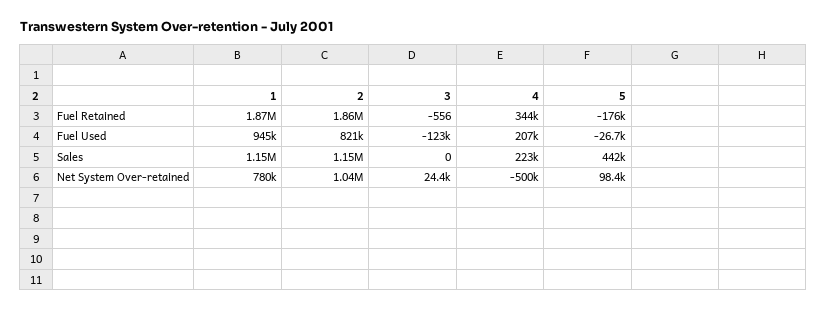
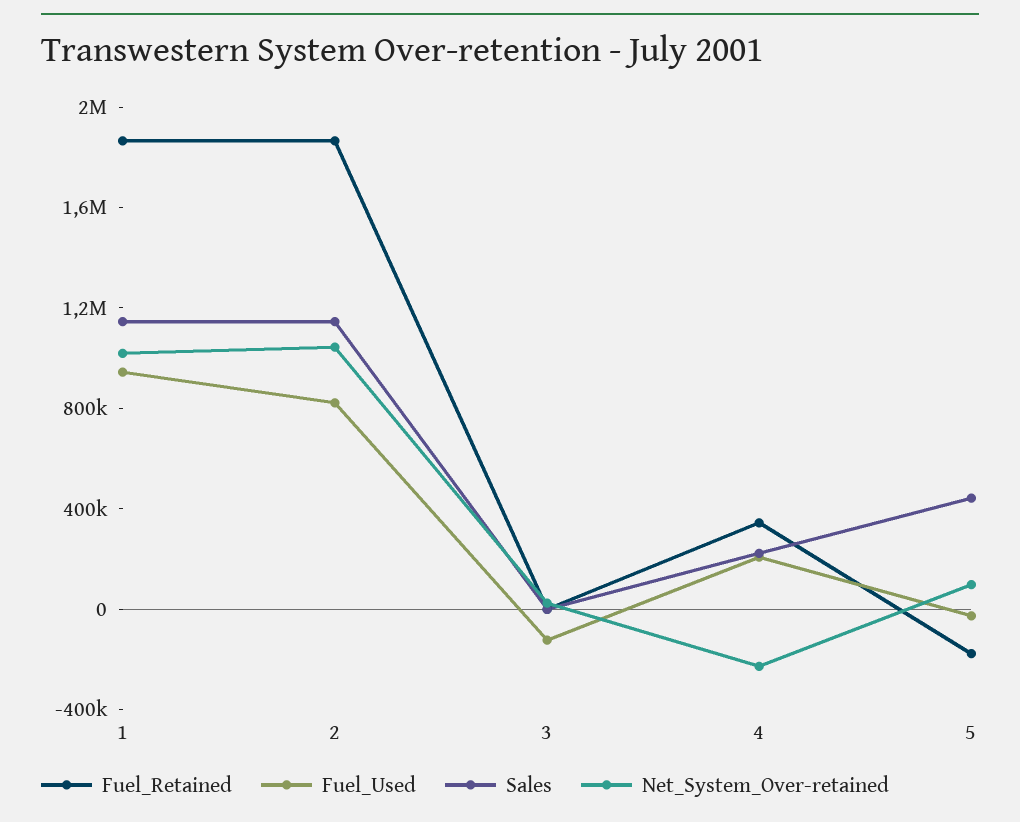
  {
    "Fuel Retained": {
      "1": 1870000,
      "2": 1860000,
      "3": -556,
      "4": 344000,
      "5": -176000
    },
    "Fuel Used": {
      "1": 945000,
      "2": 821000,
      "3": -123000,
      "4": 207000,
      "5": -26700
    },
    "Sales": {
      "1": 1150000,
      "2": 1150000,
      "3": 0,
      "4": 223000,
      "5": 442000
    },
    "Net System Over-retained": {
-     "1": 780000,
+     "1": 1000000,
      "2": 1040000,
      "3": 24400,
-     "4": -500000,
+     "4": -200000,
      "5": 98400
    }
  }

